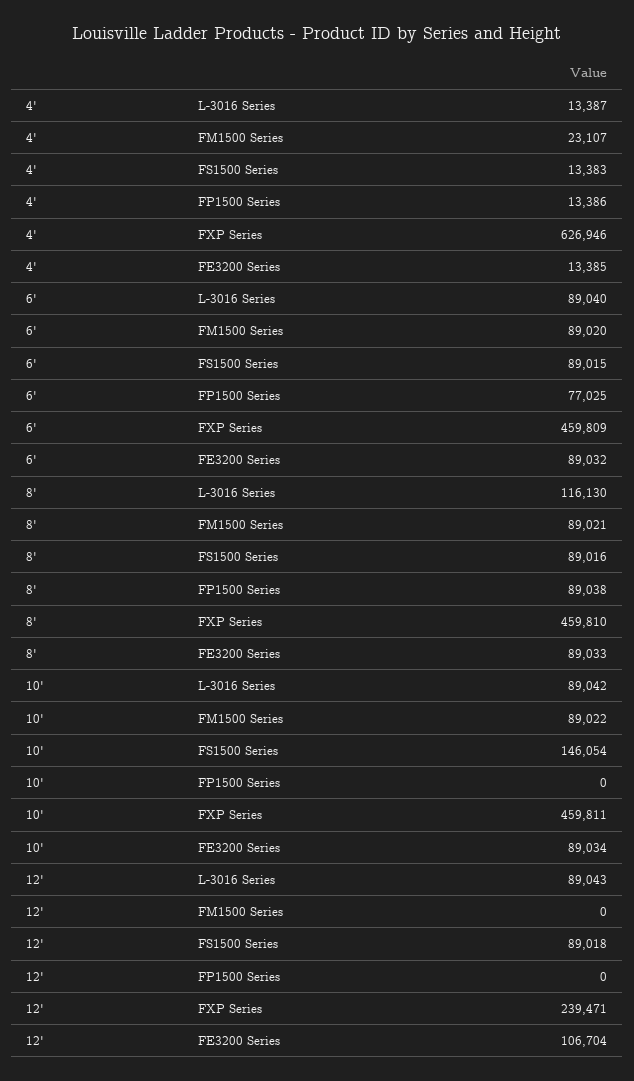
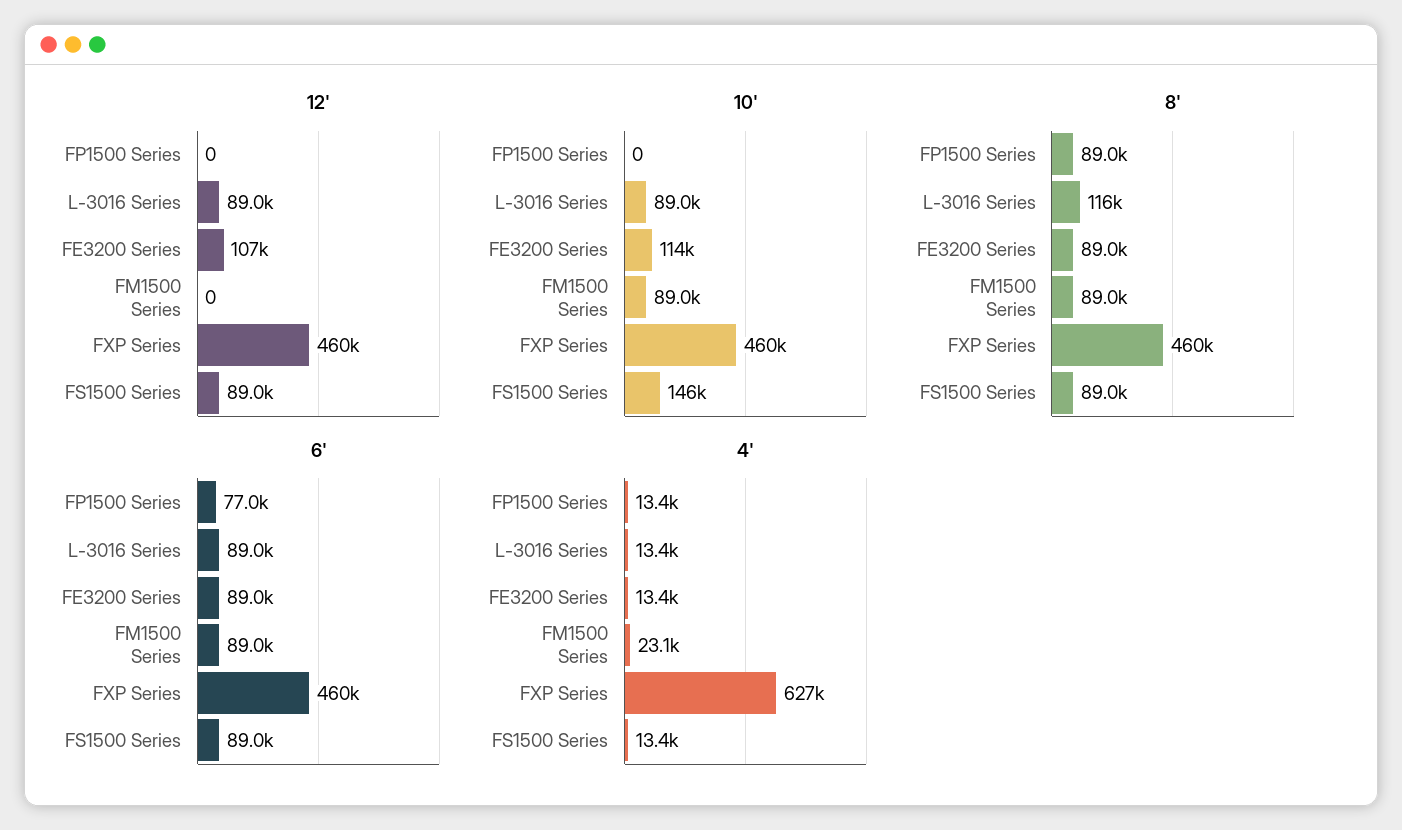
  {
    "4'": {
      "L-3016 Series": 13387,
      "FM1500 Series": 23107,
      "FS1500 Series": 13383,
      "FP1500 Series": 13386,
      "FXP Series": 626946,
      "FE3200 Series": 13385
    },
    "6'": {
      "L-3016 Series": 89040,
      "FM1500 Series": 89020,
      "FS1500 Series": 89015,
      "FP1500 Series": 77025,
      "FXP Series": 459809,
      "FE3200 Series": 89032
    },
    "8'": {
      "L-3016 Series": 116130,
      "FM1500 Series": 89021,
      "FS1500 Series": 89016,
      "FP1500 Series": 89038,
      "FXP Series": 459810,
      "FE3200 Series": 89033
    },
    "10'": {
      "L-3016 Series": 89042,
      "FM1500 Series": 89022,
      "FS1500 Series": 146054,
      "FP1500 Series": 0,
      "FXP Series": 459811,
-     "FE3200 Series": 89034
+     "FE3200 Series": 114000
    },
    "12'": {
      "L-3016 Series": 89043,
      "FM1500 Series": 0,
      "FS1500 Series": 89018,
      "FP1500 Series": 0,
-     "FXP Series": 239471,
+     "FXP Series": 460000,
      "FE3200 Series": 106704
    }
  }

